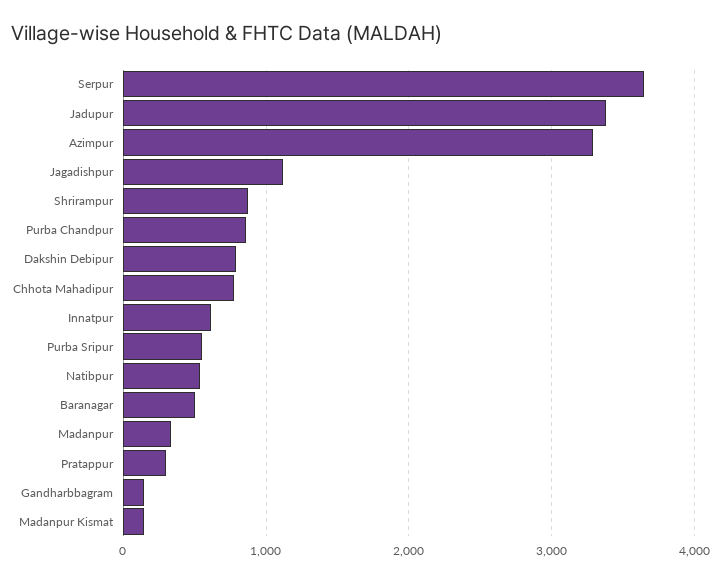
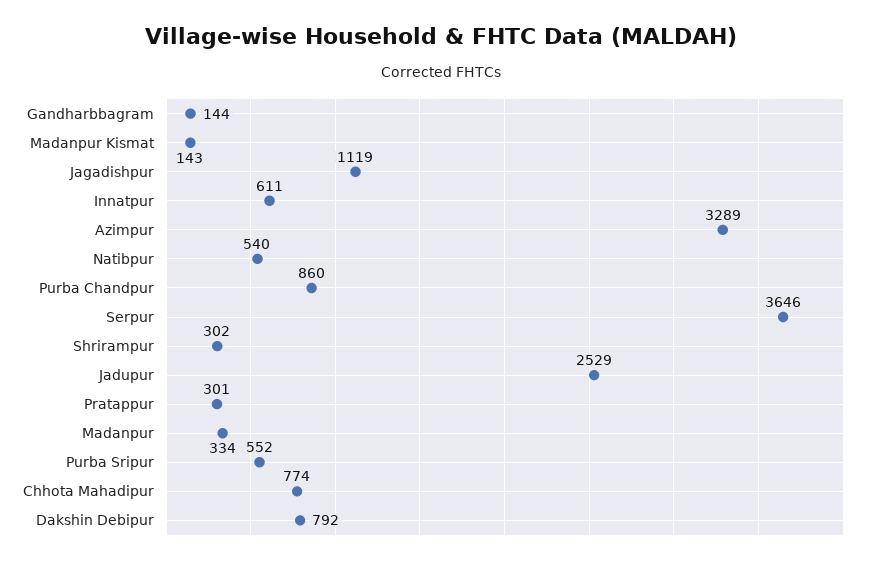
  {
    "Serpur": 3646,
-   "Jadupur": 3400,
+   "Jadupur": 2529,
    "Azimpur": 3289,
    "Jagadishpur": 1119,
-   "Shrirampur": 900,
+   "Shrirampur": 302,
    "Purba Chandpur": 860,
    "Dakshin Debipur": 792,
    "Chhota Mahadipur": 774,
    "Innatpur": 611,
    "Purba Sripur": 552,
    "Natibpur": 540,
-   "Baranagar": 500,
    "Madanpur": 334,
    "Pratappur": 301,
    "Gandharbbagram": 144,
    "Madanpur Kismat": 143
  }

